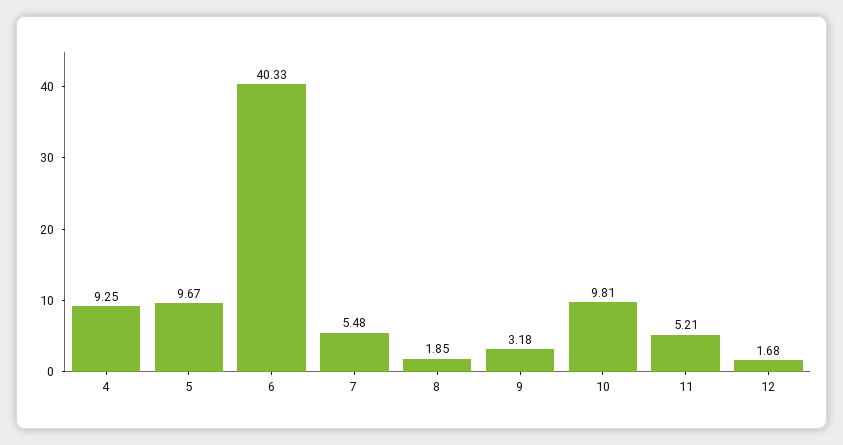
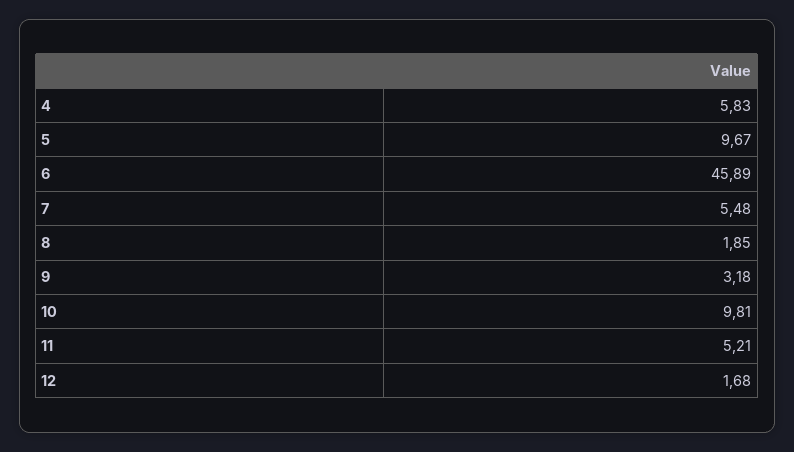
  {
-   "4": 9.25,
+   "4": 5.83,
    "5": 9.67,
-   "6": 40.33,
+   "6": 45.89,
    "7": 5.48,
    "8": 1.85,
    "9": 3.18,
    "10": 9.81,
    "11": 5.21,
    "12": 1.68
  }

